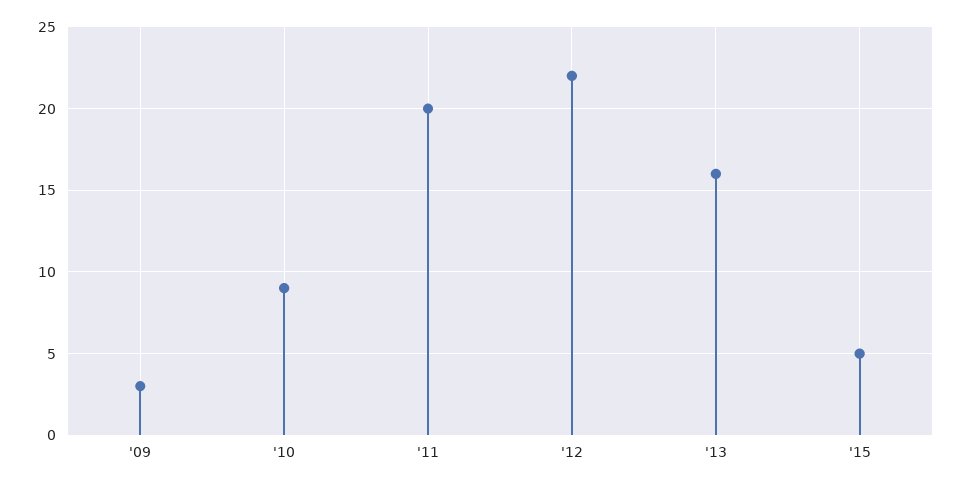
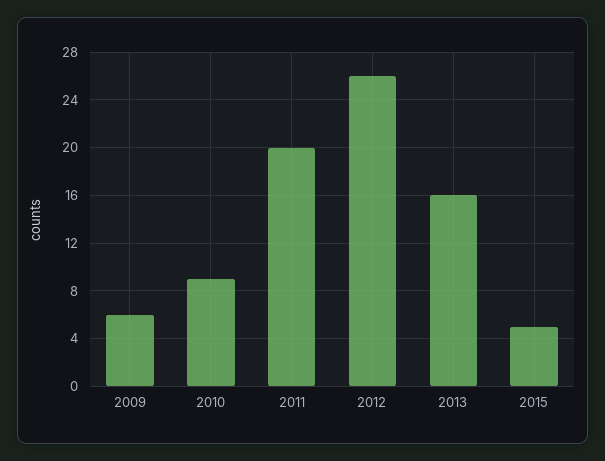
  {
-   "'09": 3,
+   "'09": 6,
    "'10": 9,
    "'11": 20,
-   "'12": 22,
+   "'12": 26,
    "'13": 16,
    "'15": 5
  }

